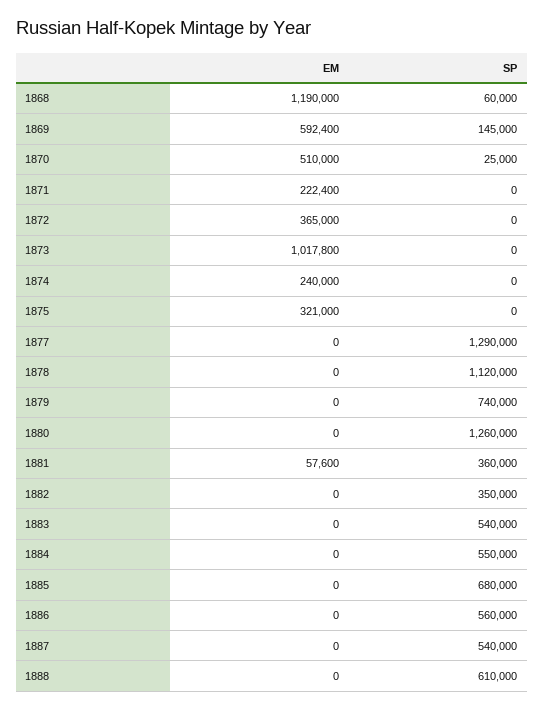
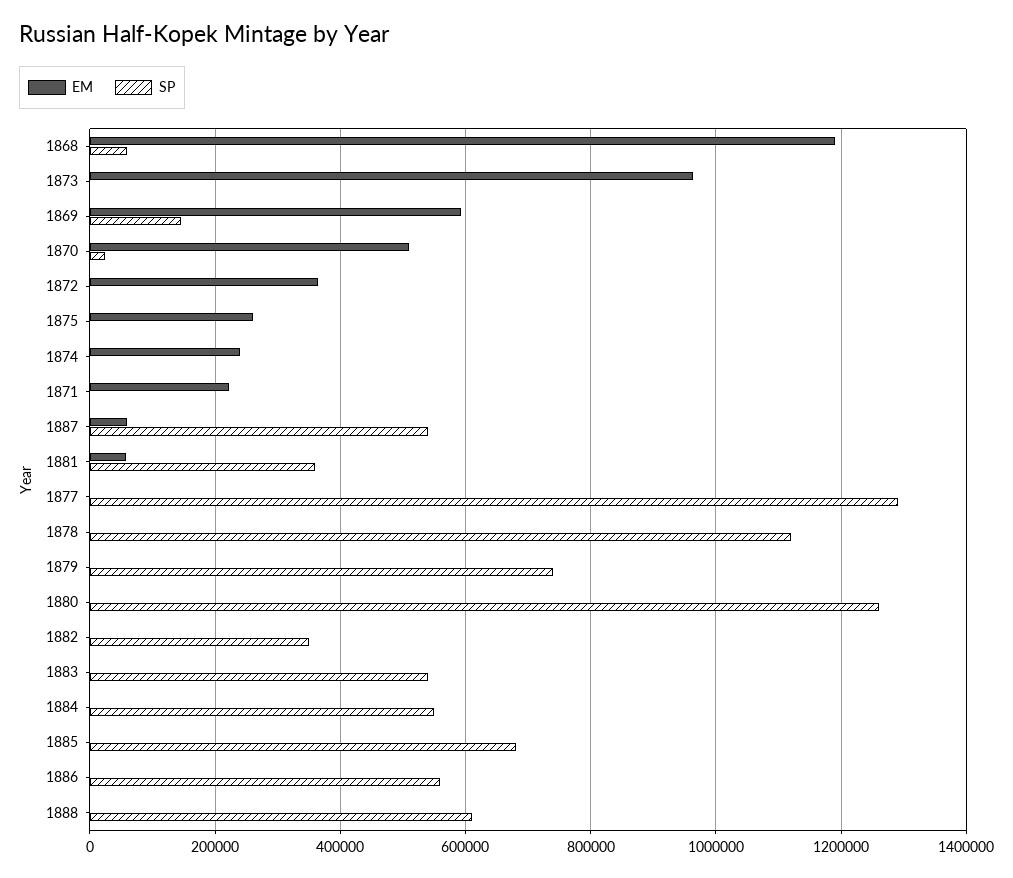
  {
    "EM": {
      "1868": 1190000,
      "1869": 592400,
      "1870": 510000,
      "1871": 222400,
      "1872": 365000,
-     "1873": 1017800,
+     "1873": 960000,
      "1874": 240000,
-     "1875": 321000,
+     "1875": 260000,
      "1877": 0,
      "1878": 0,
      "1879": 0,
      "1880": 0,
      "1881": 57600,
      "1882": 0,
      "1883": 0,
      "1884": 0,
      "1885": 0,
      "1886": 0,
-     "1887": 0,
+     "1887": 60000,
      "1888": 0
    },
    "SP": {
      "1868": 60000,
      "1869": 145000,
      "1870": 25000,
      "1871": 0,
      "1872": 0,
      "1873": 0,
      "1874": 0,
      "1875": 0,
      "1877": 1290000,
      "1878": 1120000,
      "1879": 740000,
      "1880": 1260000,
      "1881": 360000,
      "1882": 350000,
      "1883": 540000,
      "1884": 550000,
      "1885": 680000,
      "1886": 560000,
      "1887": 540000,
      "1888": 610000
    }
  }

